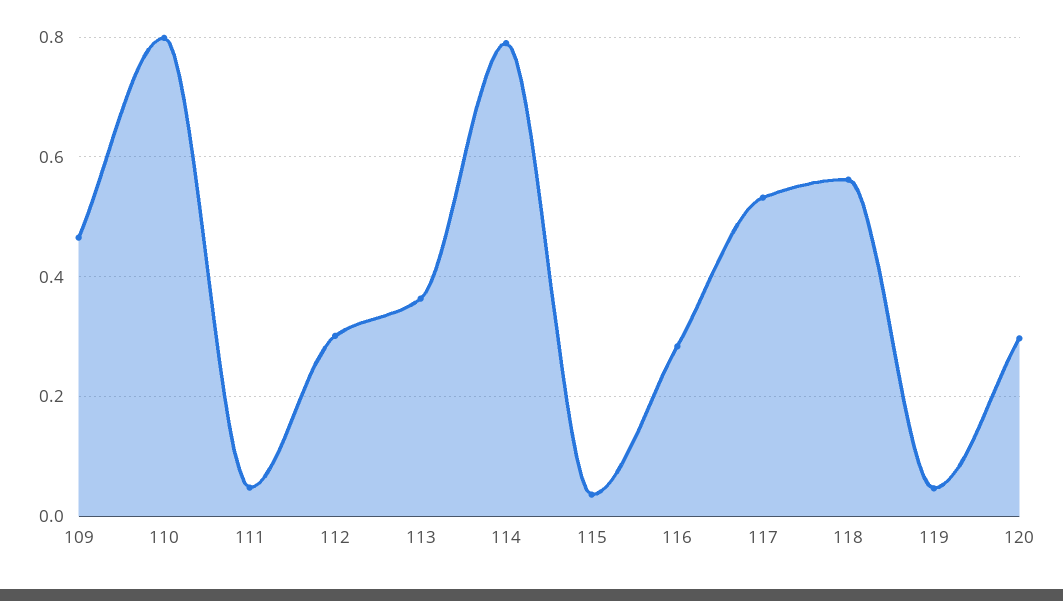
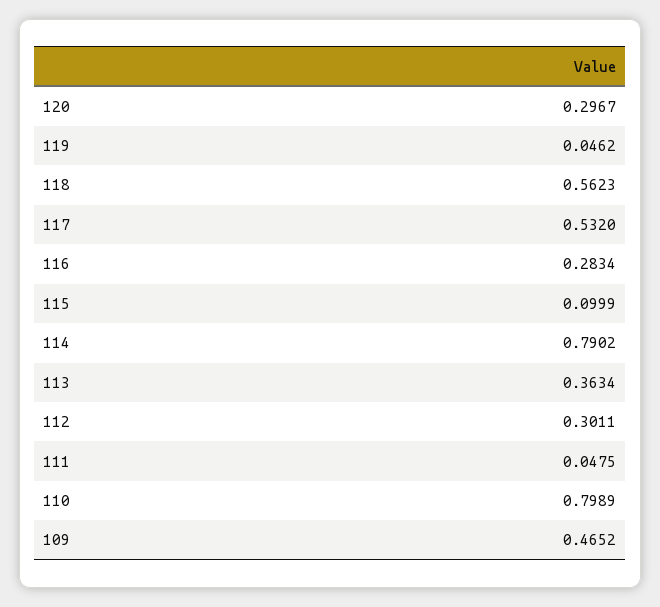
  {
    "109": 0.4652,
    "110": 0.7989,
    "111": 0.0475,
    "112": 0.3011,
    "113": 0.3634,
    "114": 0.7902,
-   "115": 0.04,
+   "115": 0.0999,
    "116": 0.2834,
    "117": 0.532,
    "118": 0.5623,
    "119": 0.0462,
    "120": 0.2967
  }

